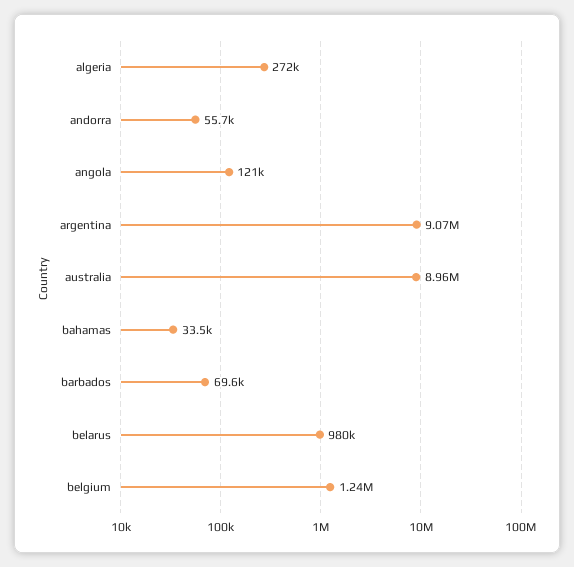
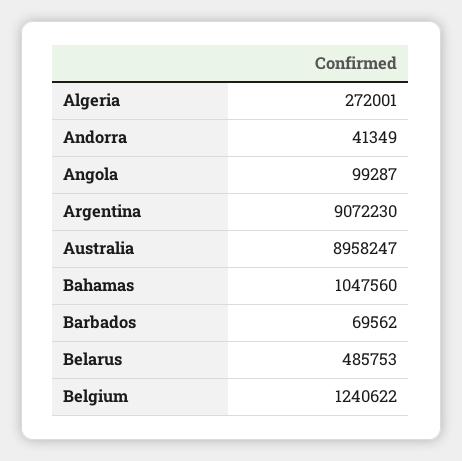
  {
    "algeria": 272001,
-   "andorra": 55700,
+   "andorra": 41349,
-   "angola": 121000,
+   "angola": 99287,
    "argentina": 9072230,
    "australia": 8958247,
-   "bahamas": 33500,
+   "bahamas": 1047560,
    "barbados": 69562,
-   "belarus": 980000,
+   "belarus": 485753,
    "belgium": 1240622
  }

